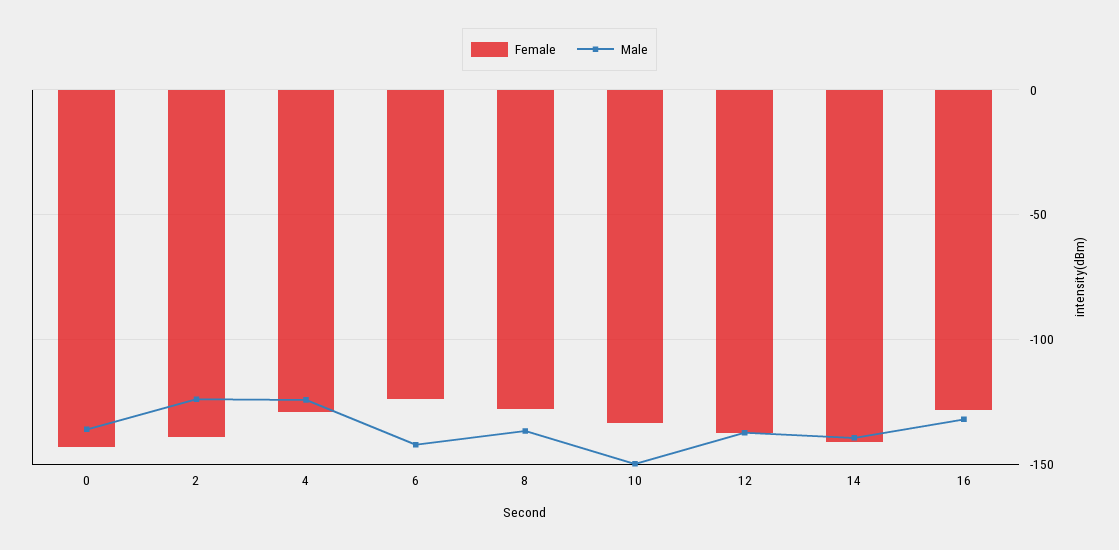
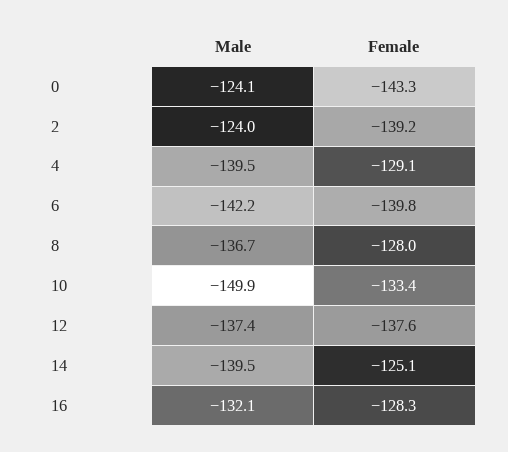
  {
    "Female": {
      "0": -143.3,
      "2": -139.2,
      "4": -129.1,
-     "6": -125,
+     "6": -139.8,
      "8": -128,
      "10": -133.4,
      "12": -137.6,
-     "14": -140,
+     "14": -125.1,
      "16": -128.3
    },
    "Male": {
-     "0": -135,
+     "0": -124.1,
      "2": -124,
-     "4": -125,
+     "4": -139.5,
      "6": -142.2,
      "8": -136.7,
      "10": -149.9,
      "12": -137.4,
      "14": -139.5,
      "16": -132.1
    }
  }

